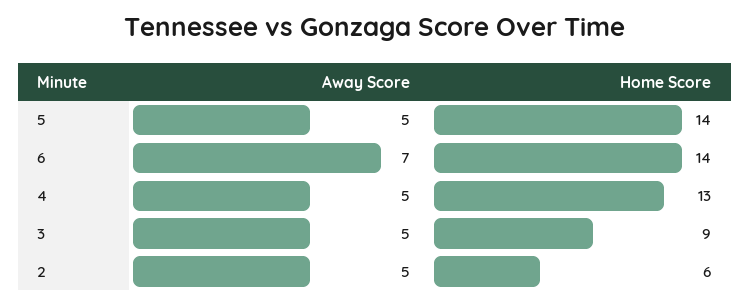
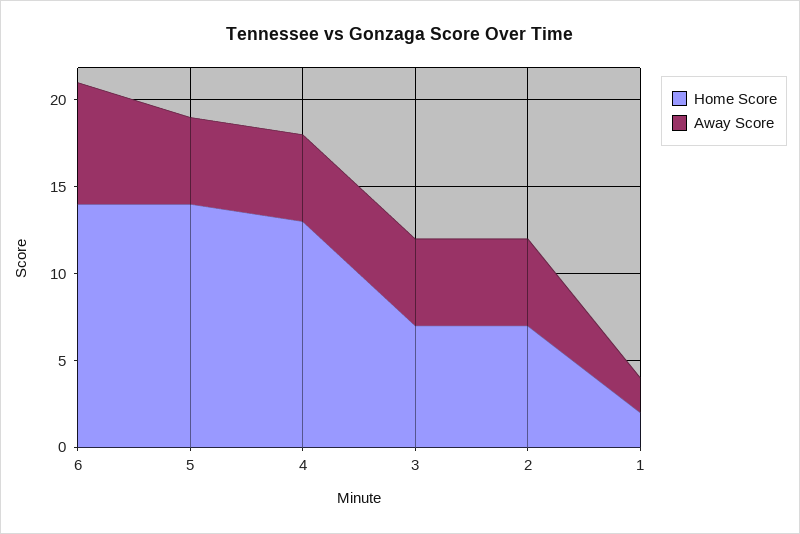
  {
    "Away Score": {
      "5": 5,
      "6": 7,
      "4": 5,
      "3": 5,
-     "2": 5
+     "2": 5,
+     "1": 2
    },
    "Home Score": {
      "5": 14,
      "6": 14,
      "4": 13,
-     "3": 9,
+     "3": 7,
-     "2": 6
+     "2": 7,
+     "1": 2
    }
  }

